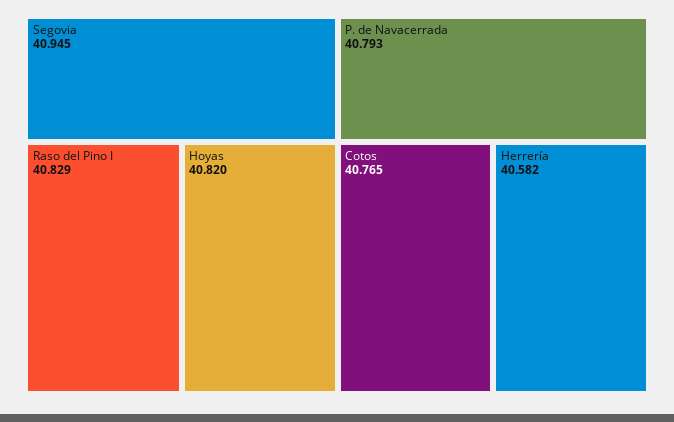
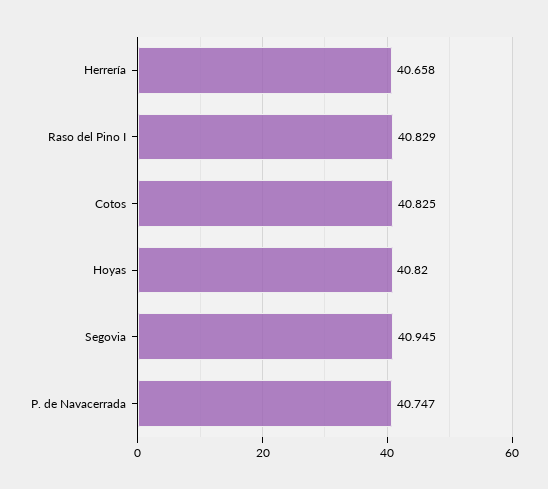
  {
    "Segovia": 40.945,
    "Raso del Pino I": 40.829,
    "Hoyas": 40.82,
-   "P. de Navacerrada": 40.793,
+   "P. de Navacerrada": 40.747,
-   "Cotos": 40.765,
+   "Cotos": 40.825,
-   "Herrería": 40.582
+   "Herrería": 40.658
  }

